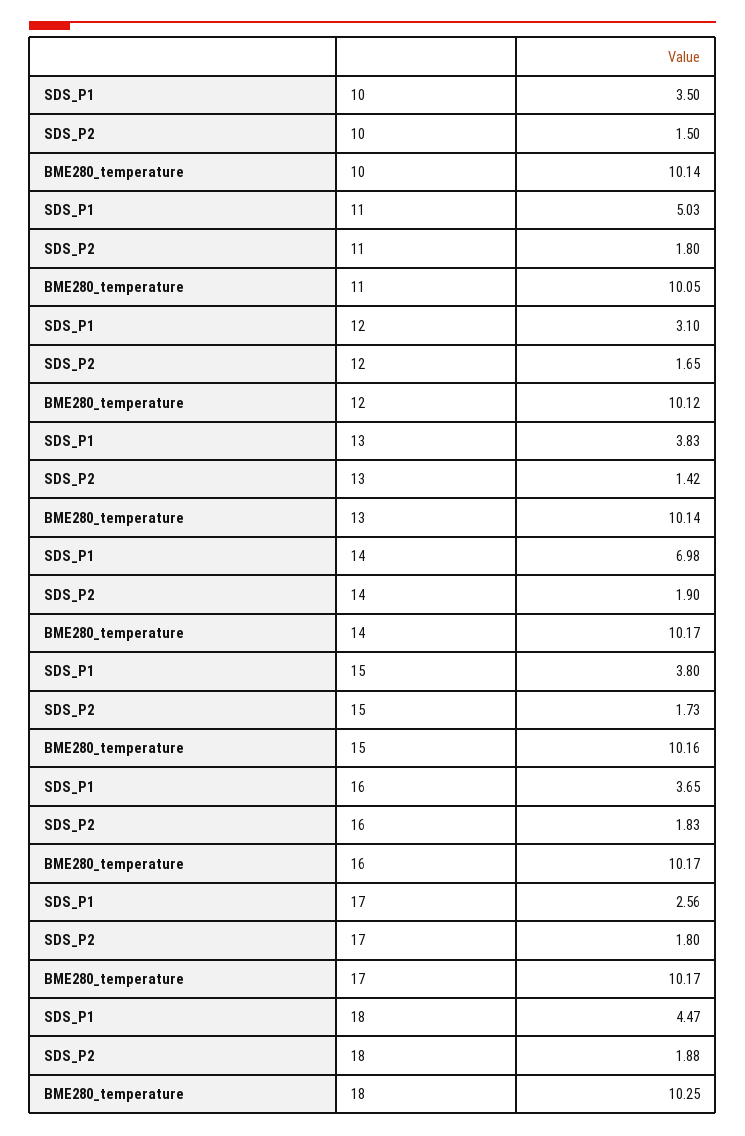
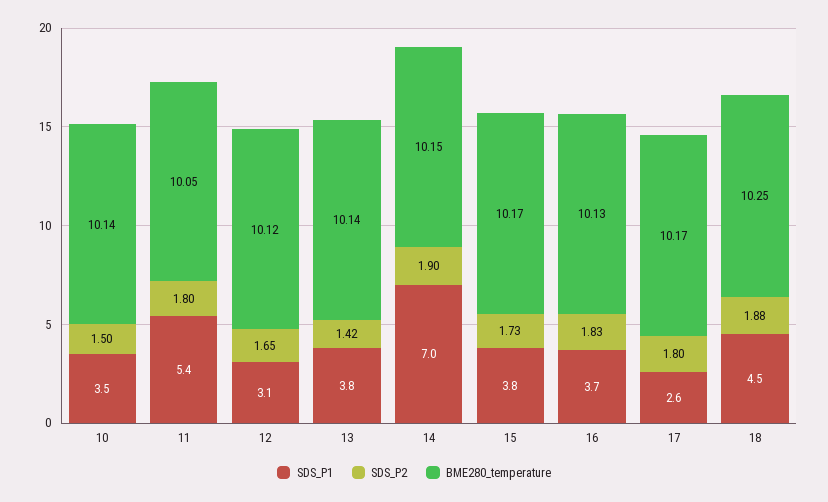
  {
    "SDS_P1": {
      "10": 3.5,
-     "11": 5.03,
+     "11": 5.4,
      "12": 3.1,
      "13": 3.83,
      "14": 6.98,
      "15": 3.8,
      "16": 3.65,
      "17": 2.56,
      "18": 4.47
    },
    "SDS_P2": {
      "10": 1.5,
      "11": 1.8,
      "12": 1.65,
      "13": 1.42,
      "14": 1.9,
      "15": 1.73,
      "16": 1.83,
      "17": 1.8,
      "18": 1.88
    },
    "BME280_temperature": {
      "10": 10.14,
      "11": 10.05,
      "12": 10.12,
      "13": 10.14,
-     "14": 10.17,
+     "14": 10.15,
-     "15": 10.16,
+     "15": 10.17,
-     "16": 10.17,
+     "16": 10.13,
      "17": 10.17,
      "18": 10.25
    }
  }

